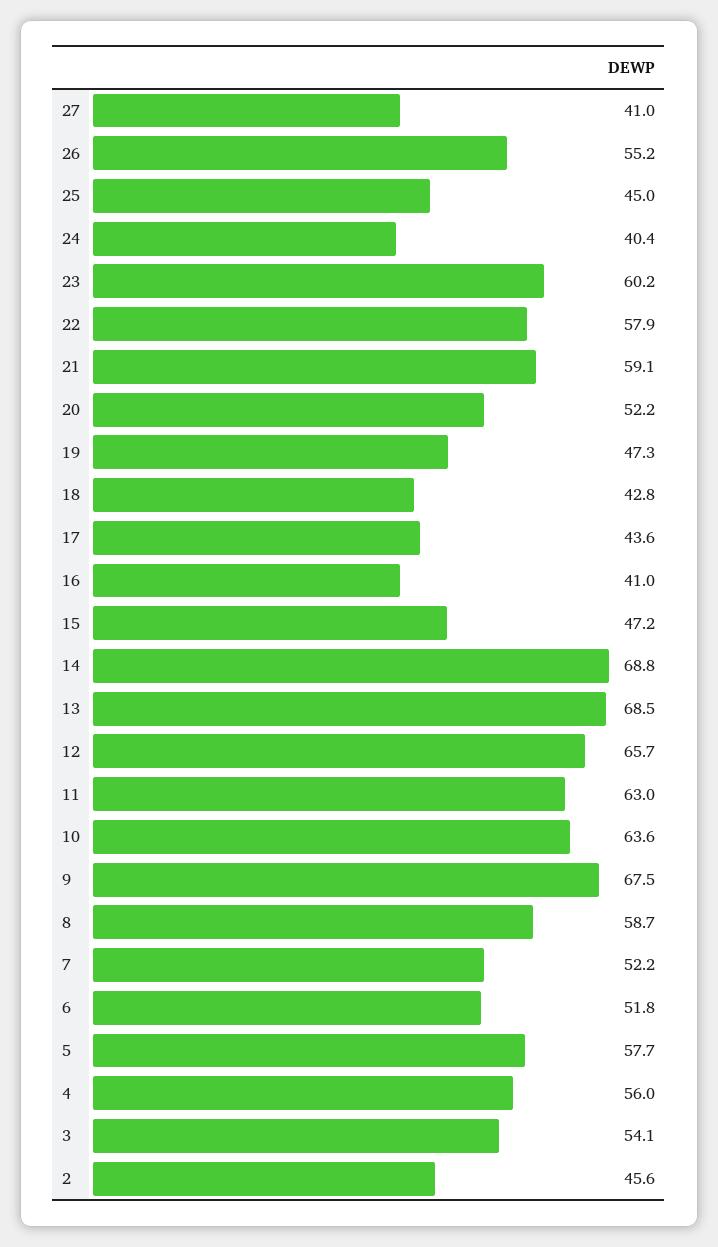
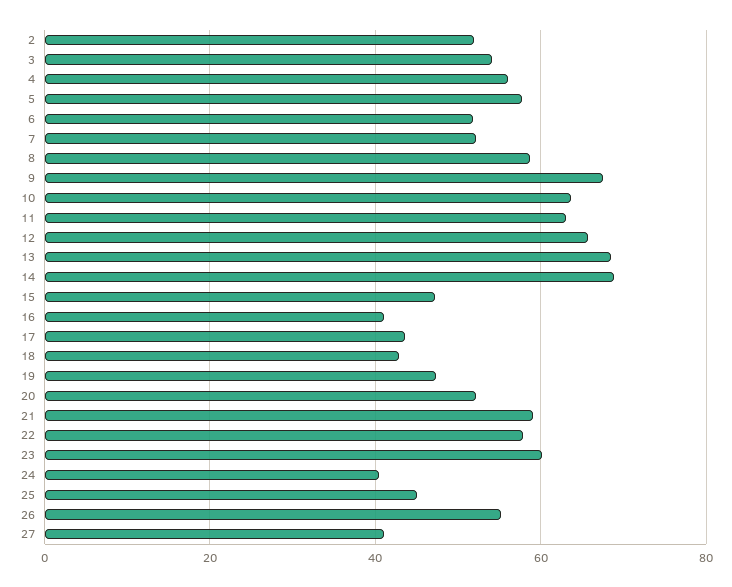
  {
    "27": 41,
    "26": 55.2,
    "25": 45,
    "24": 40.4,
    "23": 60.2,
    "22": 57.9,
    "21": 59.1,
    "20": 52.2,
    "19": 47.3,
    "18": 42.8,
    "17": 43.6,
    "16": 41,
    "15": 47.2,
    "14": 68.8,
    "13": 68.5,
    "12": 65.7,
    "11": 63,
    "10": 63.6,
    "9": 67.5,
    "8": 58.7,
    "7": 52.2,
    "6": 51.8,
    "5": 57.7,
    "4": 56,
    "3": 54.1,
-   "2": 45.6
+   "2": 52
  }

